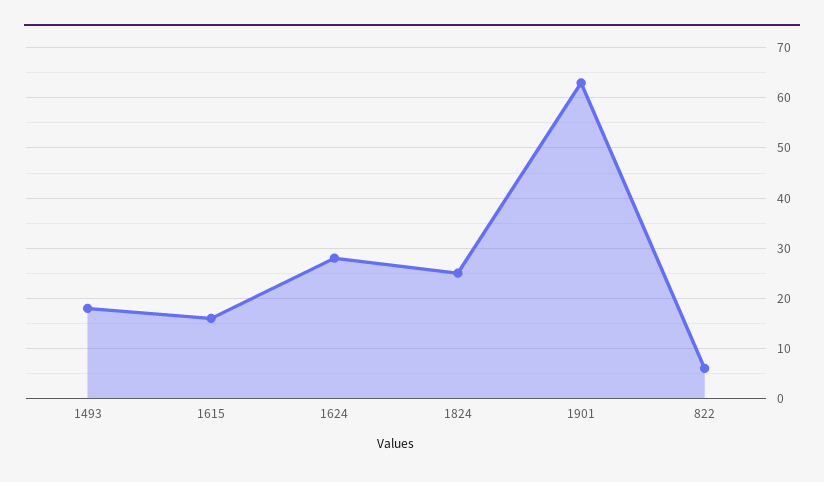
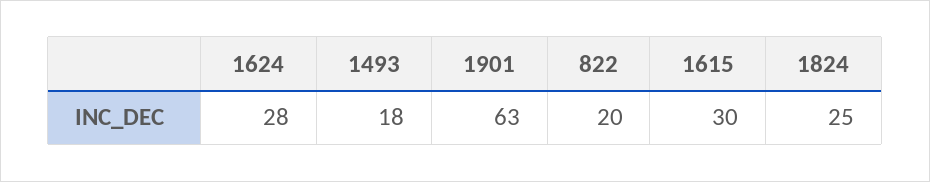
  {
    "1493": 18,
-   "1615": 15,
+   "1615": 30,
    "1624": 28,
    "1824": 25,
    "1901": 63,
-   "822": 5
+   "822": 20
  }

